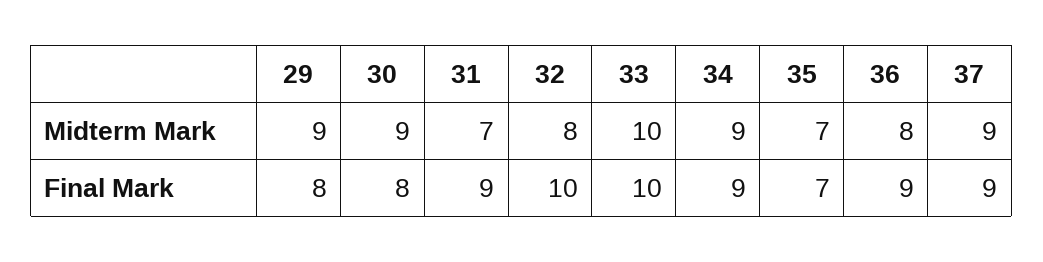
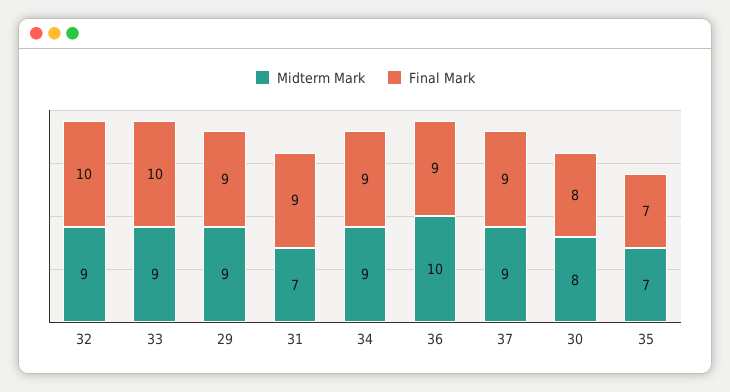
  {
    "Midterm Mark": {
      "29": 9,
-     "30": 9,
+     "30": 8,
      "31": 7,
-     "32": 8,
+     "32": 9,
-     "33": 10,
+     "33": 9,
      "34": 9,
      "35": 7,
-     "36": 8,
+     "36": 10,
      "37": 9
    },
    "Final Mark": {
-     "29": 8,
+     "29": 9,
      "30": 8,
      "31": 9,
      "32": 10,
      "33": 10,
      "34": 9,
      "35": 7,
      "36": 9,
      "37": 9
    }
  }

